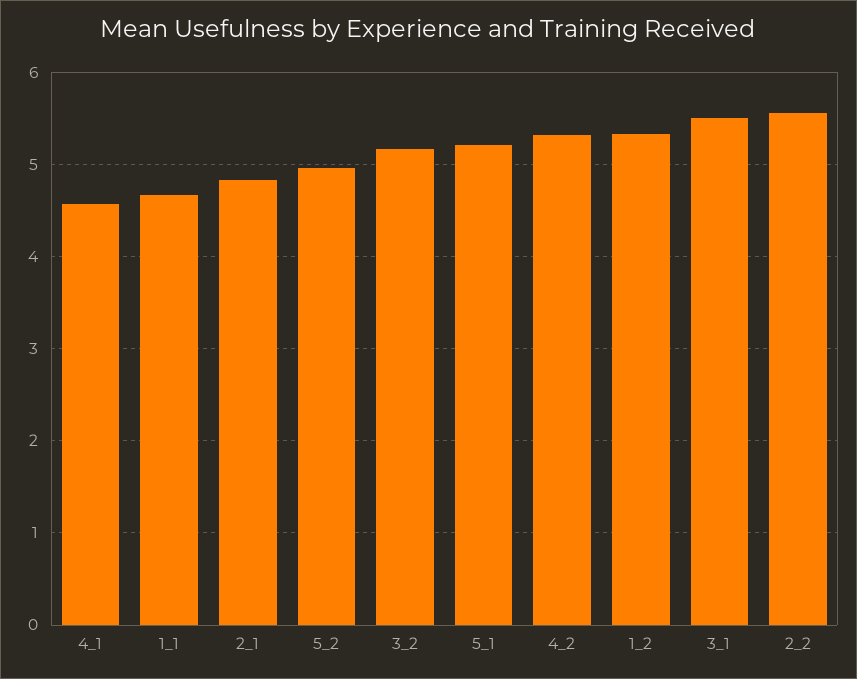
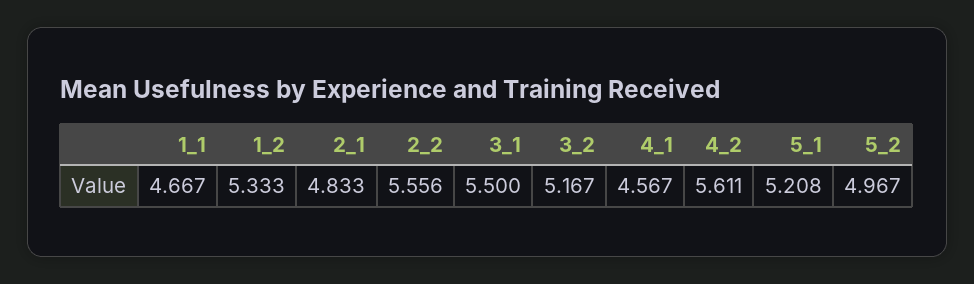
  {
    "4_1": 4.567,
    "1_1": 4.667,
    "2_1": 4.833,
    "5_2": 4.967,
    "3_2": 5.167,
    "5_1": 5.208,
-   "4_2": 5.3,
+   "4_2": 5.611,
    "1_2": 5.333,
    "3_1": 5.5,
    "2_2": 5.556
  }

